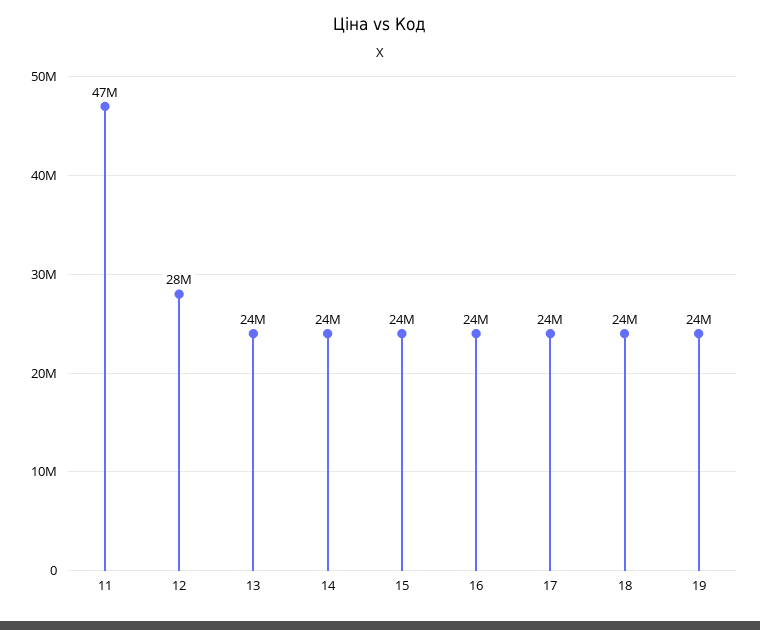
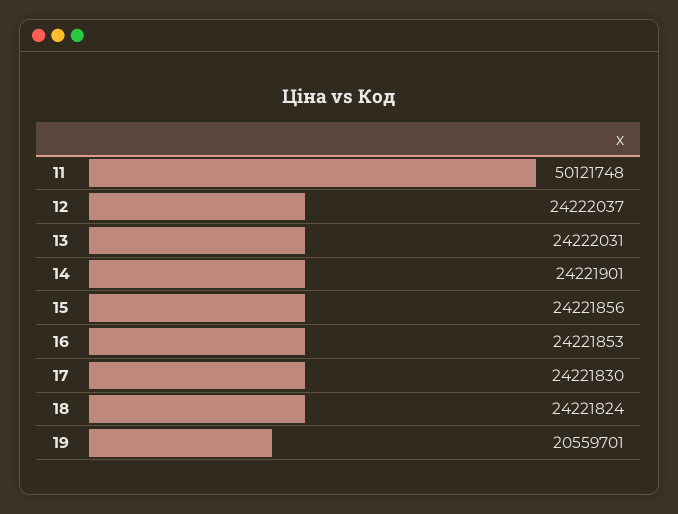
  {
-   "11": 47000000,
+   "11": 50121748,
-   "12": 28000000,
+   "12": 24222037,
    "13": 24222031,
    "14": 24221901,
    "15": 24221856,
    "16": 24221853,
    "17": 24221830,
    "18": 24221824,
-   "19": 24000000
+   "19": 20559701
  }

